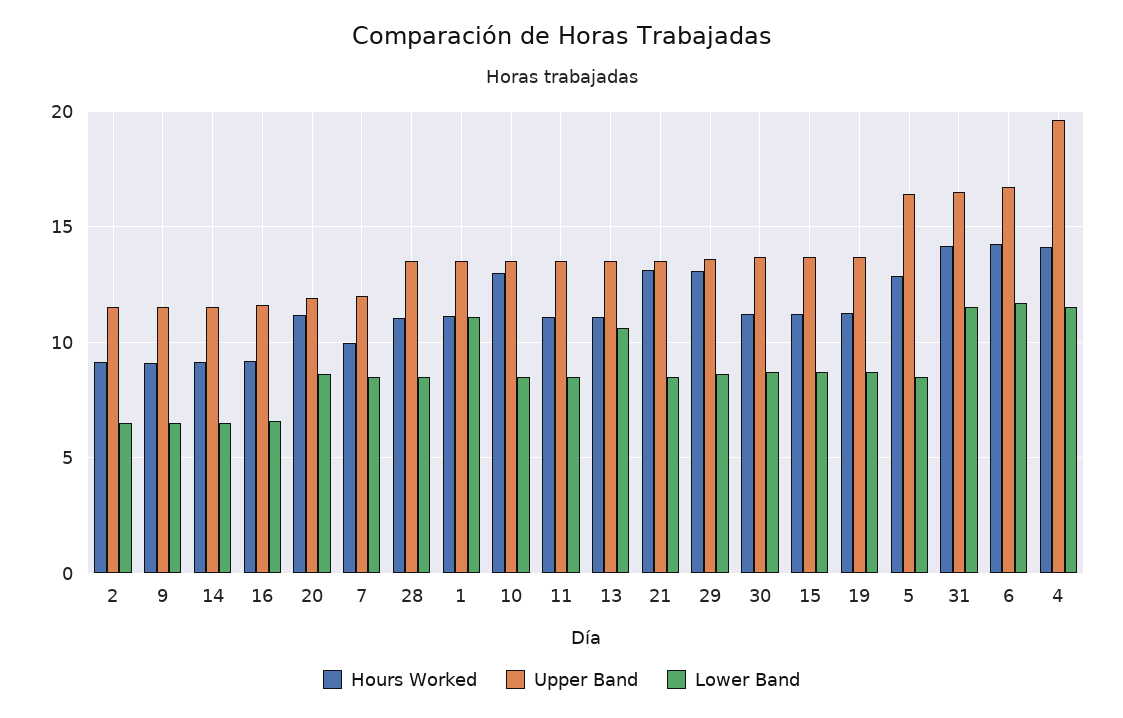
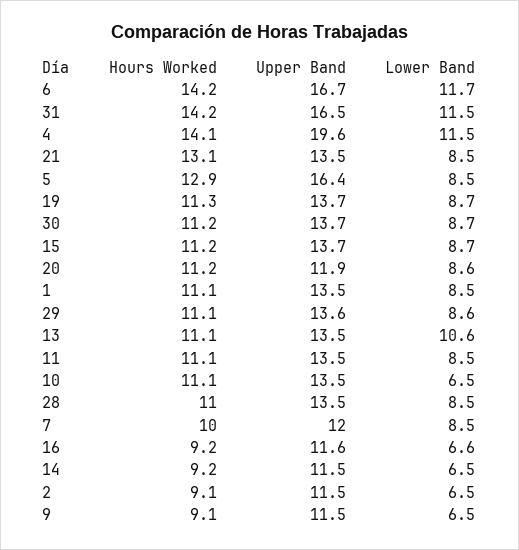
  {
    "Hours Worked": {
      "2": 9.1,
      "9": 9.1,
      "14": 9.2,
      "16": 9.2,
      "20": 11.2,
      "7": 10,
      "28": 11,
      "1": 11.1,
-     "10": 13,
+     "10": 11.1,
      "11": 11.1,
      "13": 11.1,
      "21": 13.1,
-     "29": 13,
+     "29": 11.1,
      "30": 11.2,
      "15": 11.2,
      "19": 11.3,
      "5": 12.9,
      "31": 14.2,
      "6": 14.2,
      "4": 14.1
    },
    "Upper Band": {
      "2": 11.5,
      "9": 11.5,
      "14": 11.5,
      "16": 11.6,
      "20": 11.9,
      "7": 12,
      "28": 13.5,
      "1": 13.5,
      "10": 13.5,
      "11": 13.5,
      "13": 13.5,
      "21": 13.5,
      "29": 13.6,
      "30": 13.7,
      "15": 13.7,
      "19": 13.7,
      "5": 16.4,
      "31": 16.5,
      "6": 16.7,
      "4": 19.6
    },
    "Lower Band": {
      "2": 6.5,
      "9": 6.5,
      "14": 6.5,
      "16": 6.6,
      "20": 8.6,
      "7": 8.5,
      "28": 8.5,
-     "1": 11,
+     "1": 8.5,
-     "10": 8.5,
+     "10": 6.5,
      "11": 8.5,
      "13": 10.6,
      "21": 8.5,
      "29": 8.6,
      "30": 8.7,
      "15": 8.7,
      "19": 8.7,
      "5": 8.5,
      "31": 11.5,
      "6": 11.7,
      "4": 11.5
    }
  }

